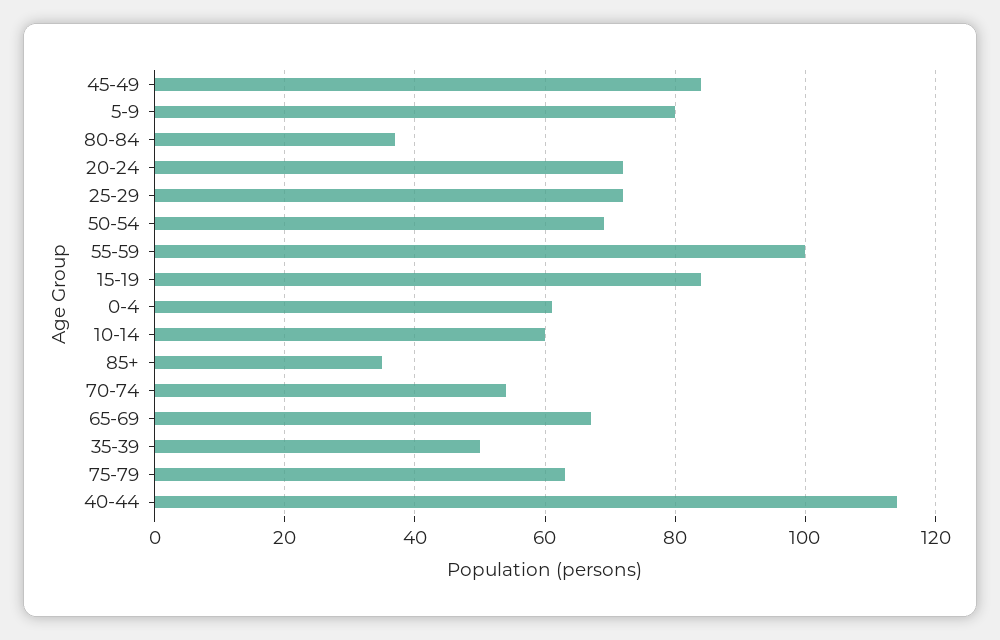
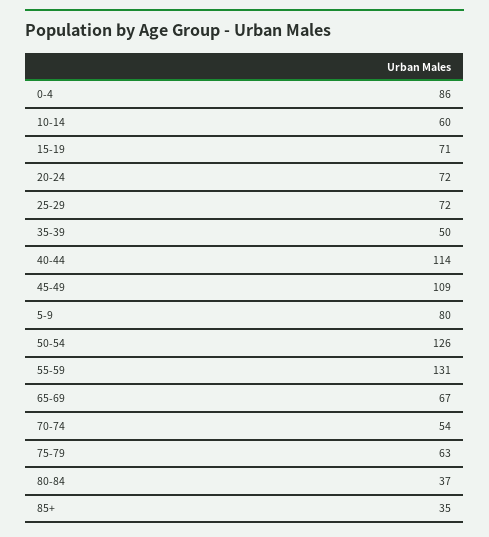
  {
-   "45-49": 85,
+   "45-49": 109,
    "5-9": 80,
    "80-84": 37,
    "20-24": 72,
    "25-29": 72,
-   "50-54": 70,
+   "50-54": 126,
-   "55-59": 100,
+   "55-59": 131,
-   "15-19": 85,
+   "15-19": 71,
-   "0-4": 60,
+   "0-4": 86,
    "10-14": 60,
    "85+": 35,
    "70-74": 54,
    "65-69": 67,
    "35-39": 50,
    "75-79": 63,
    "40-44": 114
  }

